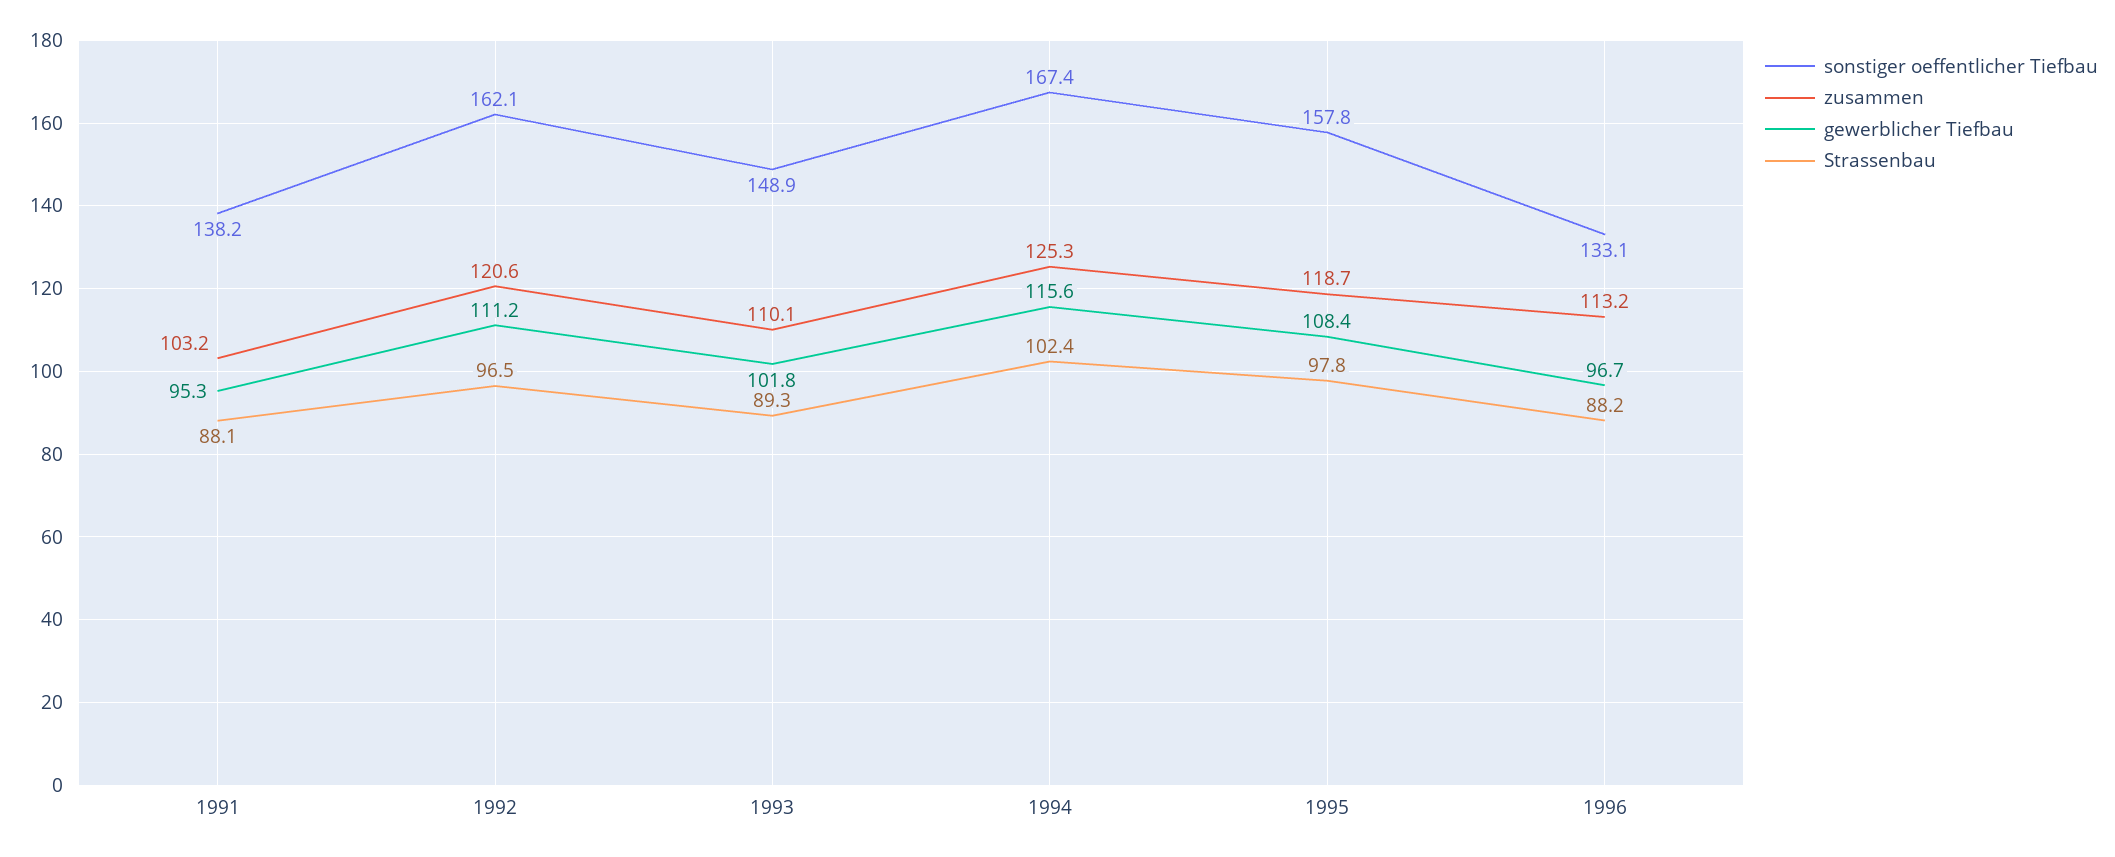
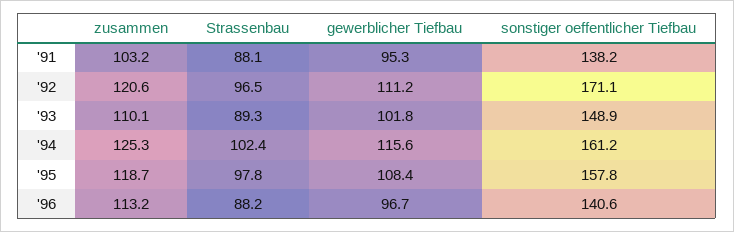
  {
    "sonstiger oeffentlicher Tiefbau": {
      "1991": 138.2,
-     "1992": 162.1,
+     "1992": 171.1,
      "1993": 148.9,
-     "1994": 167.4,
+     "1994": 161.2,
      "1995": 157.8,
-     "1996": 133.1
+     "1996": 140.6
    },
    "zusammen": {
      "1991": 103.2,
      "1992": 120.6,
      "1993": 110.1,
      "1994": 125.3,
      "1995": 118.7,
      "1996": 113.2
    },
    "gewerblicher Tiefbau": {
      "1991": 95.3,
      "1992": 111.2,
      "1993": 101.8,
      "1994": 115.6,
      "1995": 108.4,
      "1996": 96.7
    },
    "Strassenbau": {
      "1991": 88.1,
      "1992": 96.5,
      "1993": 89.3,
      "1994": 102.4,
      "1995": 97.8,
      "1996": 88.2
    }
  }

